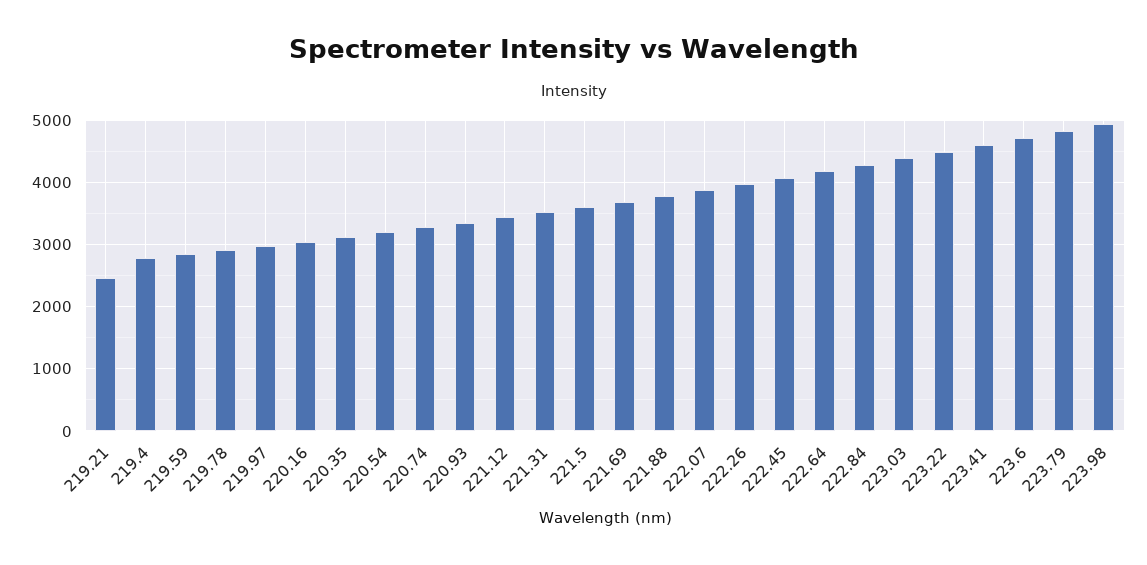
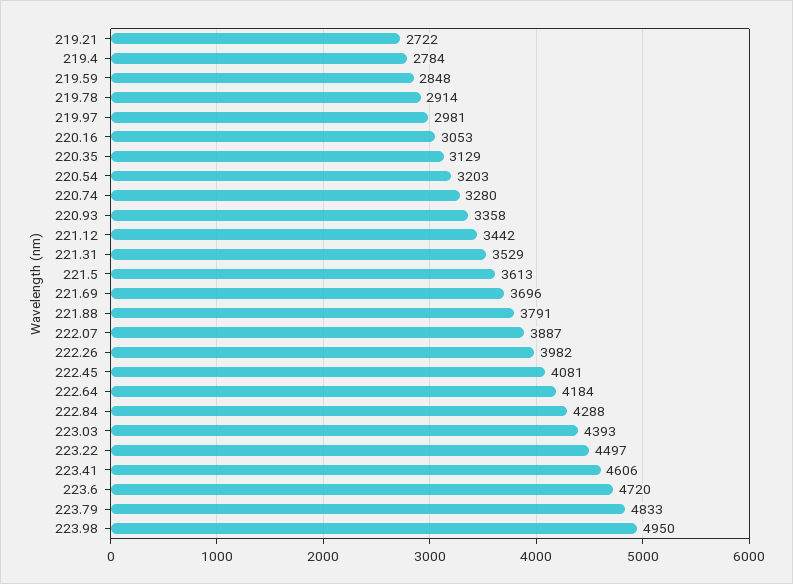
  {
-   "219.21": 2500,
+   "219.21": 2722,
    "219.4": 2784,
    "219.59": 2848,
    "219.78": 2914,
    "219.97": 2981,
    "220.16": 3053,
    "220.35": 3129,
    "220.54": 3203,
    "220.74": 3280,
    "220.93": 3358,
    "221.12": 3442,
    "221.31": 3529,
    "221.5": 3613,
    "221.69": 3696,
    "221.88": 3791,
    "222.07": 3887,
    "222.26": 3982,
    "222.45": 4081,
    "222.64": 4184,
    "222.84": 4288,
    "223.03": 4393,
    "223.22": 4497,
    "223.41": 4606,
    "223.6": 4720,
    "223.79": 4833,
    "223.98": 4950
  }

